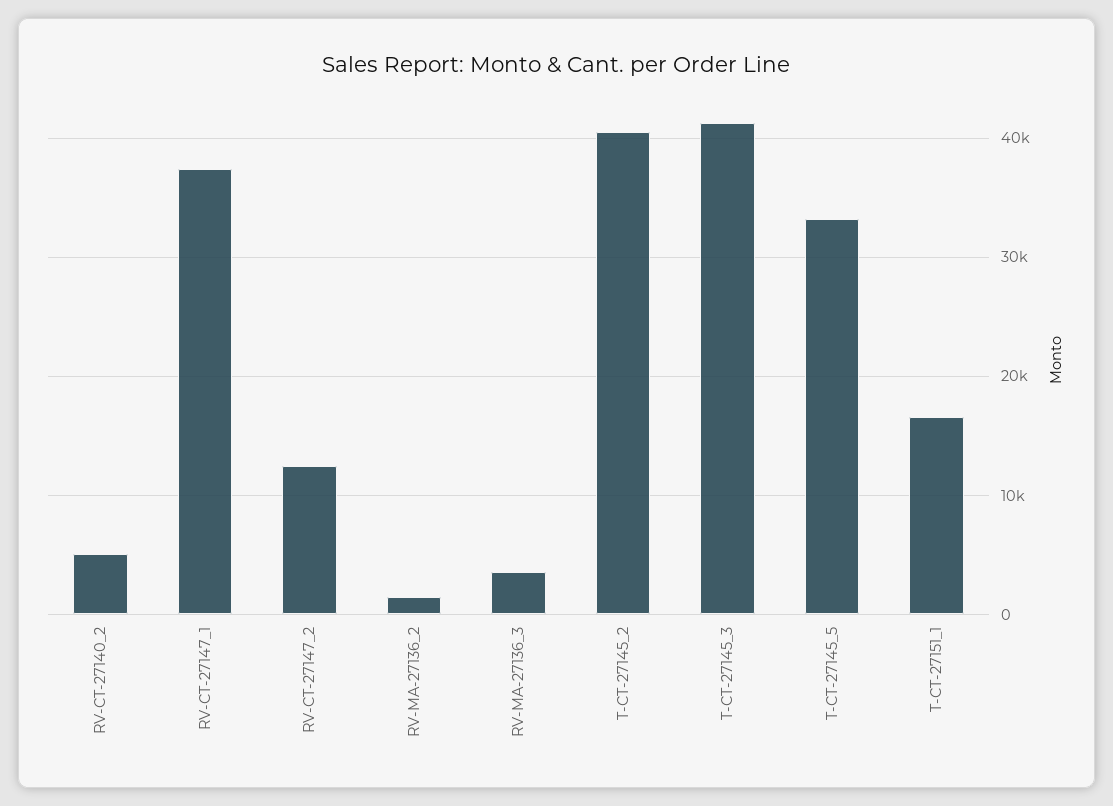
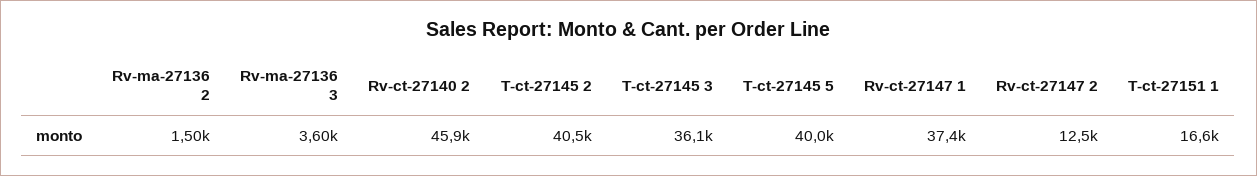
  {
-   "RV-CT-27140_2": 5000,
+   "RV-CT-27140_2": 45900,
    "RV-CT-27147_1": 37400,
    "RV-CT-27147_2": 12500,
    "RV-MA-27136_2": 1500,
    "RV-MA-27136_3": 3600,
    "T-CT-27145_2": 40500,
-   "T-CT-27145_3": 41000,
+   "T-CT-27145_3": 36100,
-   "T-CT-27145_5": 33000,
+   "T-CT-27145_5": 40000,
    "T-CT-27151_1": 16600
  }

